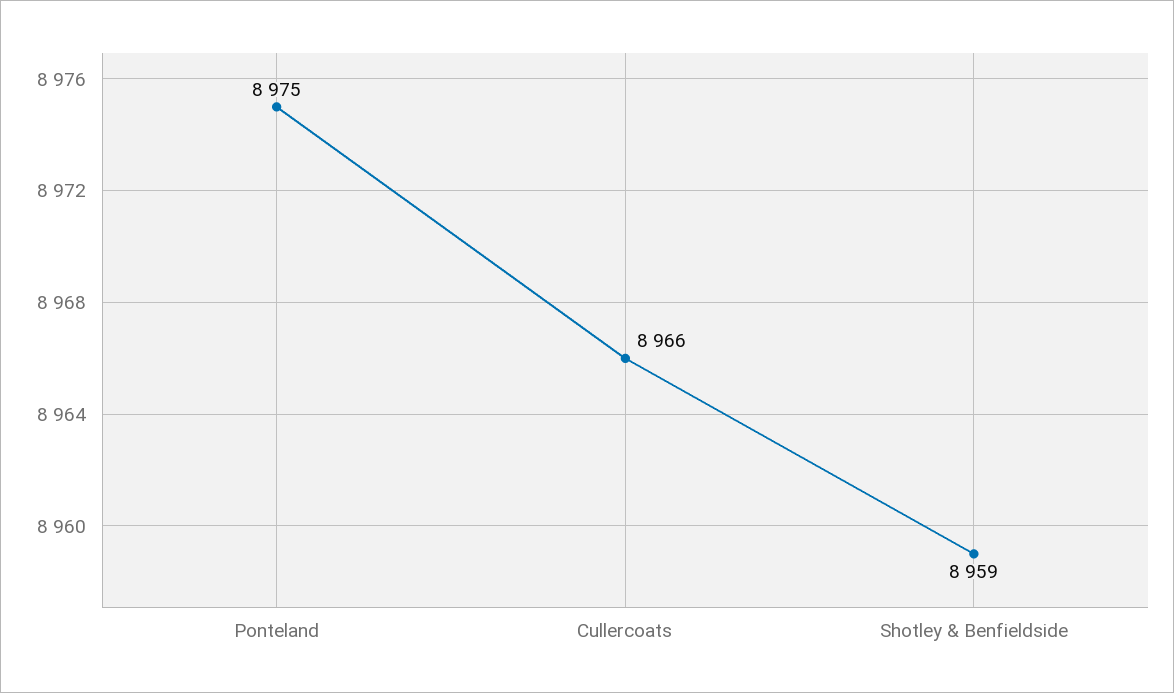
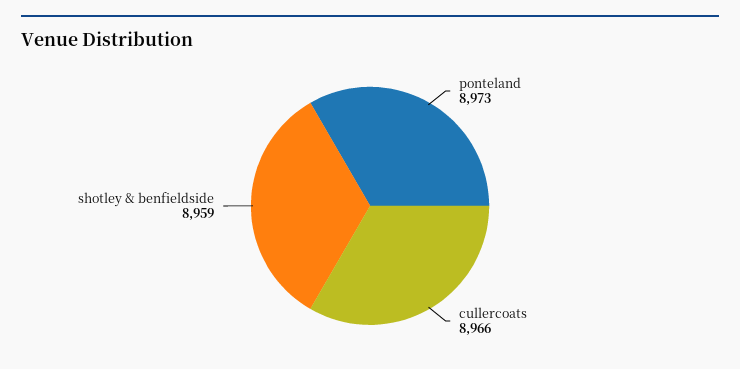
  {
-   "Ponteland": 8975,
+   "Ponteland": 8973,
    "Cullercoats": 8966,
    "Shotley & Benfieldside": 8959
  }

